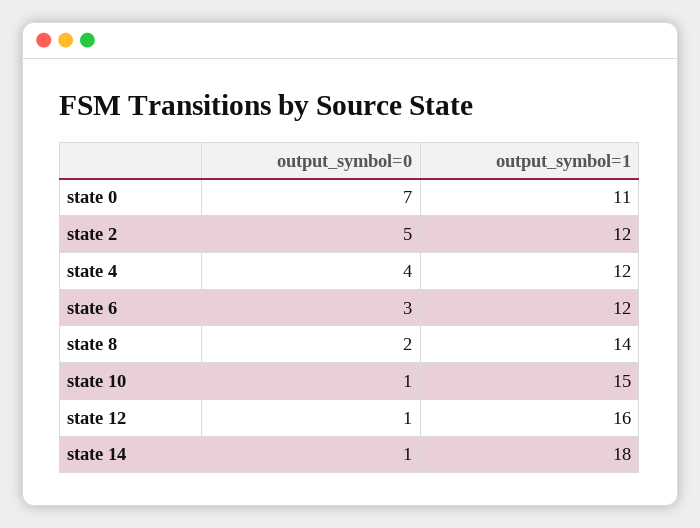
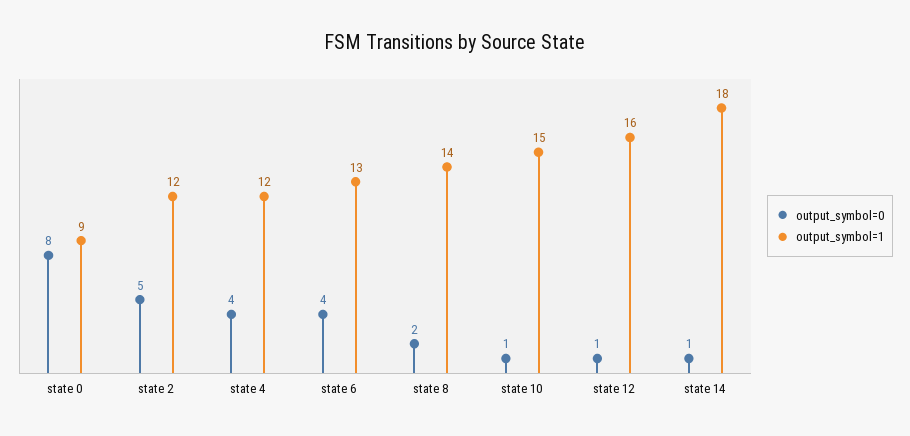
  {
    "output_symbol=0": {
-     "state 0": 7,
+     "state 0": 8,
      "state 2": 5,
      "state 4": 4,
-     "state 6": 3,
+     "state 6": 4,
      "state 8": 2,
      "state 10": 1,
      "state 12": 1,
      "state 14": 1
    },
    "output_symbol=1": {
-     "state 0": 11,
+     "state 0": 9,
      "state 2": 12,
      "state 4": 12,
-     "state 6": 12,
+     "state 6": 13,
      "state 8": 14,
      "state 10": 15,
      "state 12": 16,
      "state 14": 18
    }
  }

